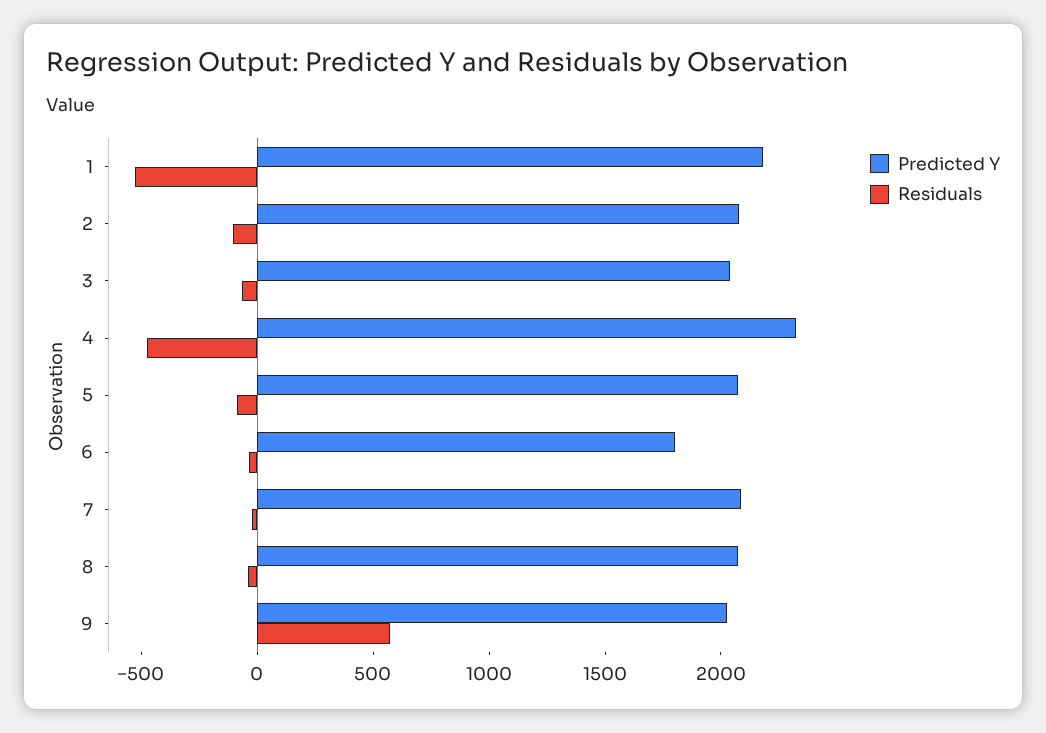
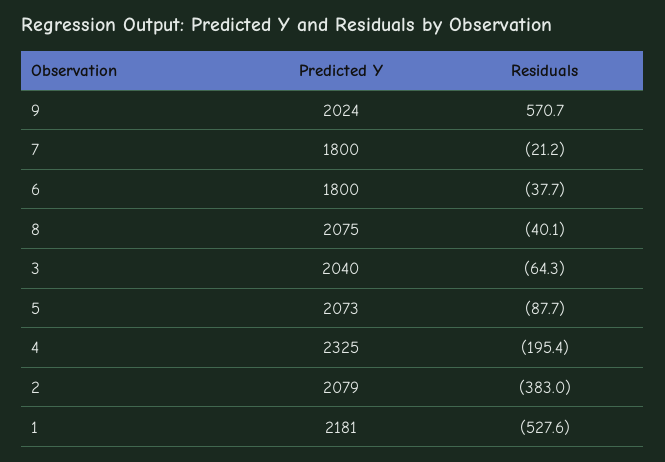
  {
    "Predicted Y": {
      "1": 2181,
      "2": 2079,
      "3": 2040,
      "4": 2325,
      "5": 2073,
      "6": 1800,
-     "7": 2100,
+     "7": 1800,
      "8": 2075,
      "9": 2024
    },
    "Residuals": {
      "1": -527.6,
-     "2": -100,
+     "2": -383,
      "3": -64.3,
-     "4": -500,
+     "4": -195.4,
      "5": -87.7,
      "6": -37.7,
      "7": -21.2,
      "8": -40.1,
      "9": 570.7
    }
  }

